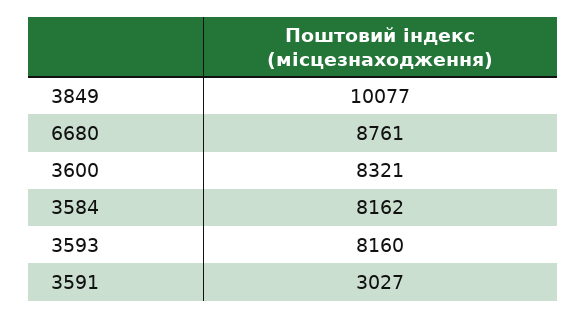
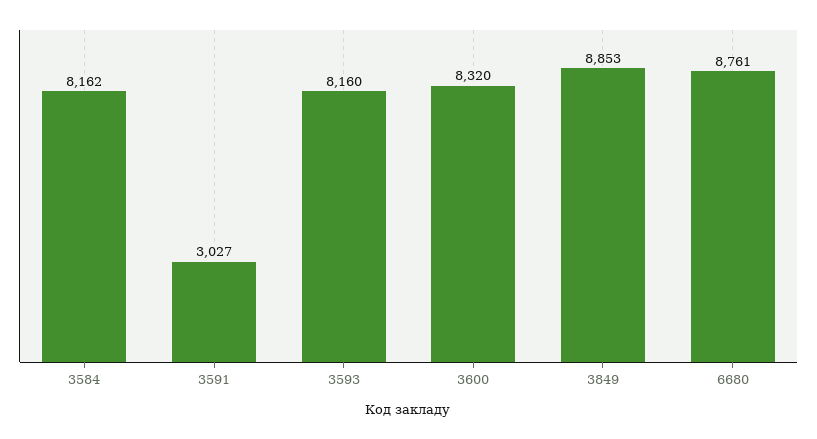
  {
-   "3849": 10077,
+   "3849": 8853,
    "6680": 8761,
-   "3600": 8321,
+   "3600": 8320,
    "3584": 8162,
    "3593": 8160,
    "3591": 3027
  }

